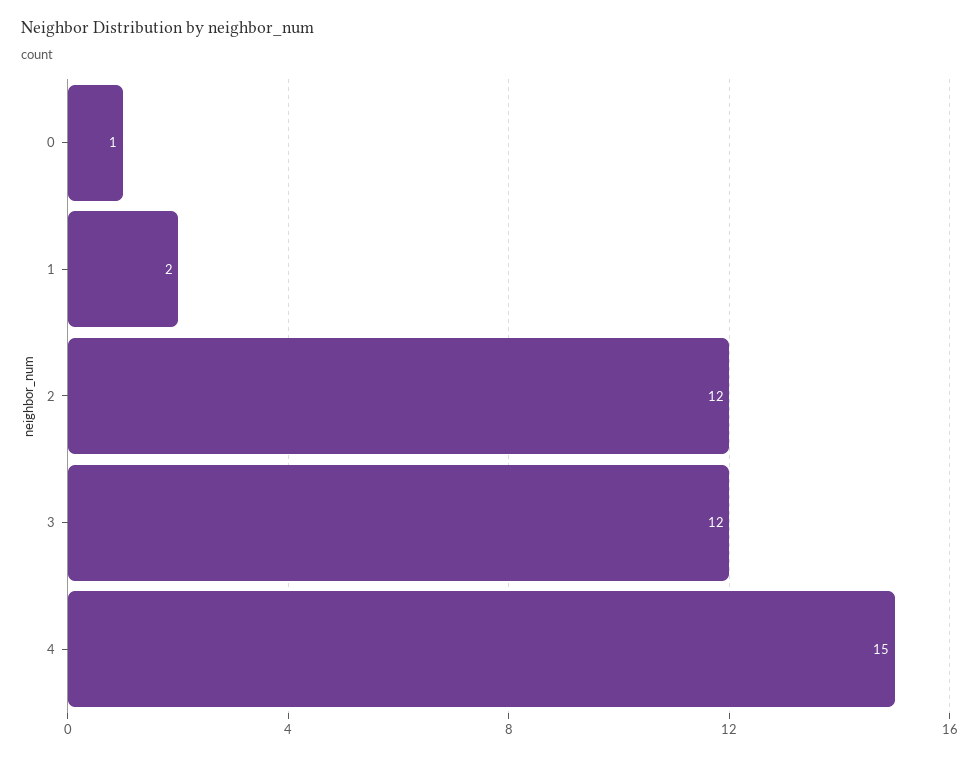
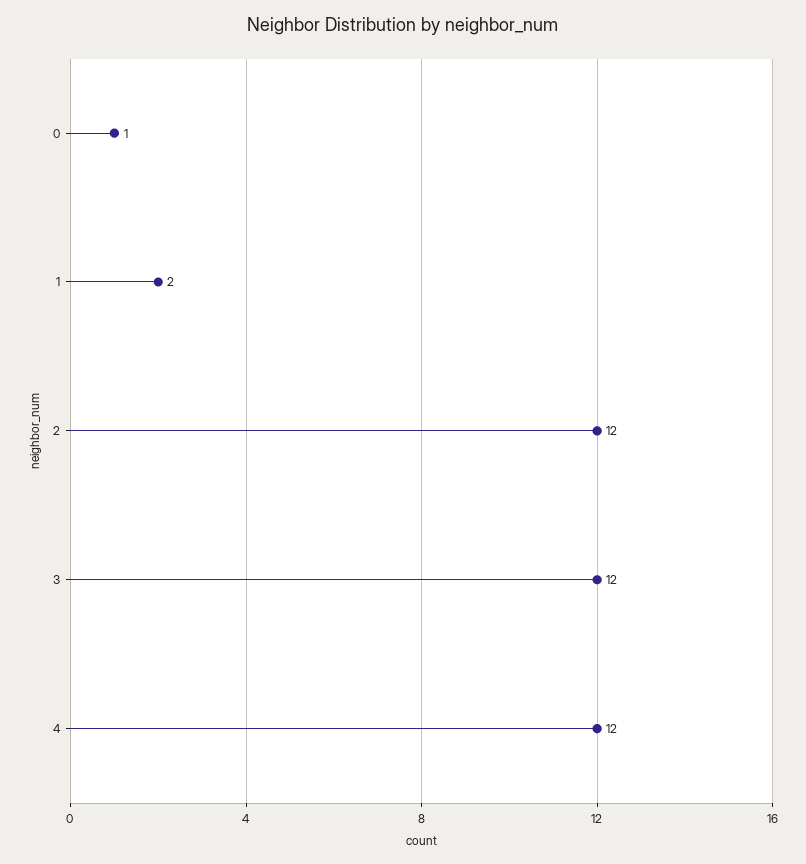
  {
    "0": 1,
    "1": 2,
    "2": 12,
    "3": 12,
-   "4": 15
+   "4": 12
  }

